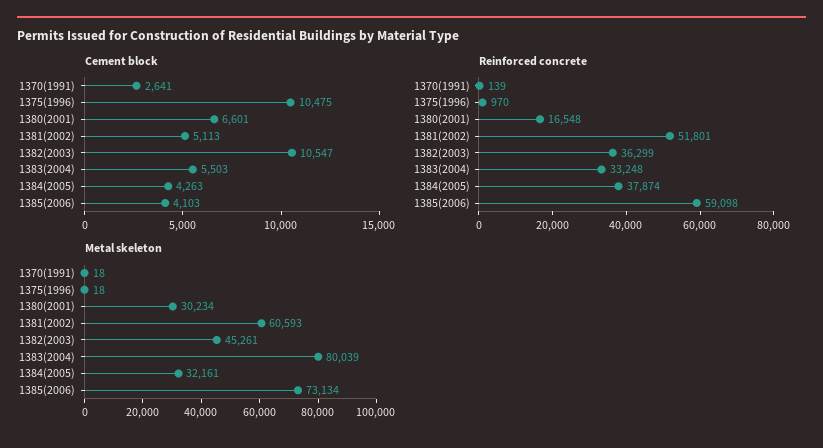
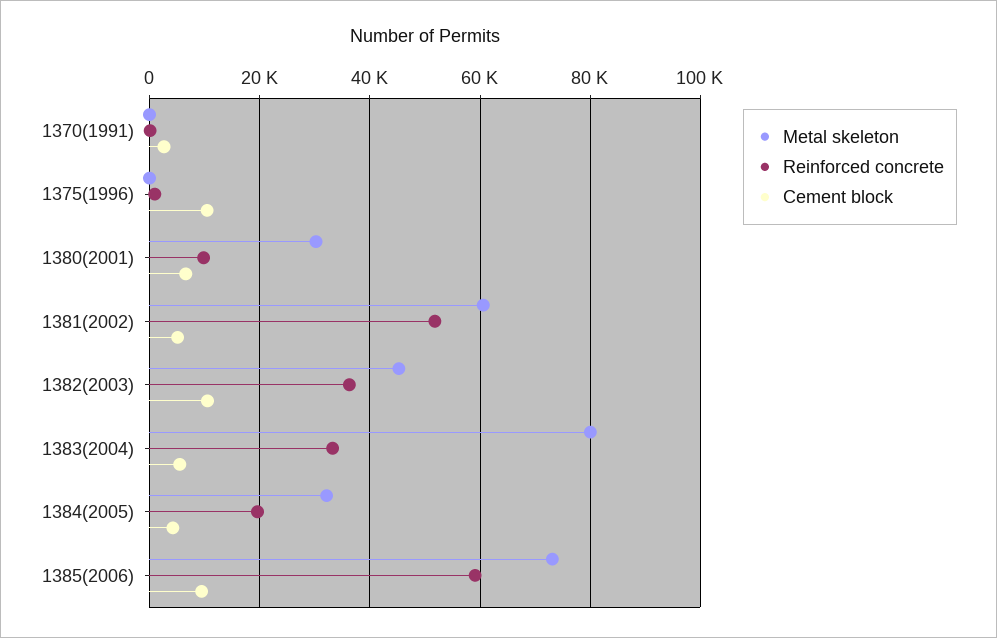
  {
    "Cement block": {
      "1370(1991)": 2641,
      "1375(1996)": 10475,
      "1380(2001)": 6601,
      "1381(2002)": 5113,
      "1382(2003)": 10547,
      "1383(2004)": 5503,
      "1384(2005)": 4263,
-     "1385(2006)": 4103
+     "1385(2006)": 10000
    },
    "Reinforced concrete": {
      "1370(1991)": 139,
      "1375(1996)": 970,
-     "1380(2001)": 16548,
+     "1380(2001)": 10000,
      "1381(2002)": 51801,
      "1382(2003)": 36299,
      "1383(2004)": 33248,
-     "1384(2005)": 37874,
+     "1384(2005)": 20000,
      "1385(2006)": 59098
    },
    "Metal skeleton": {
      "1370(1991)": 18,
      "1375(1996)": 18,
      "1380(2001)": 30234,
      "1381(2002)": 60593,
      "1382(2003)": 45261,
      "1383(2004)": 80039,
      "1384(2005)": 32161,
      "1385(2006)": 73134
    }
  }

